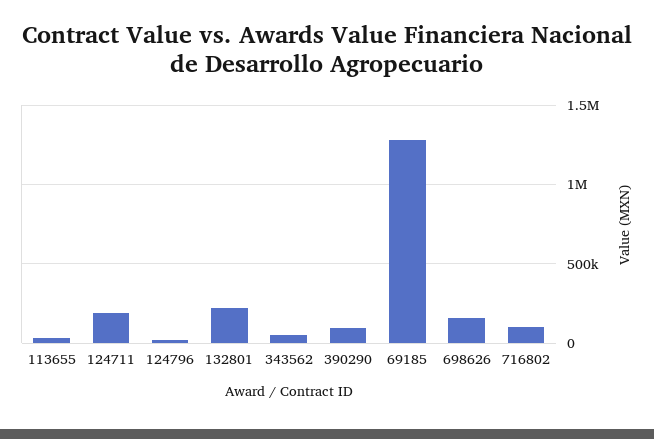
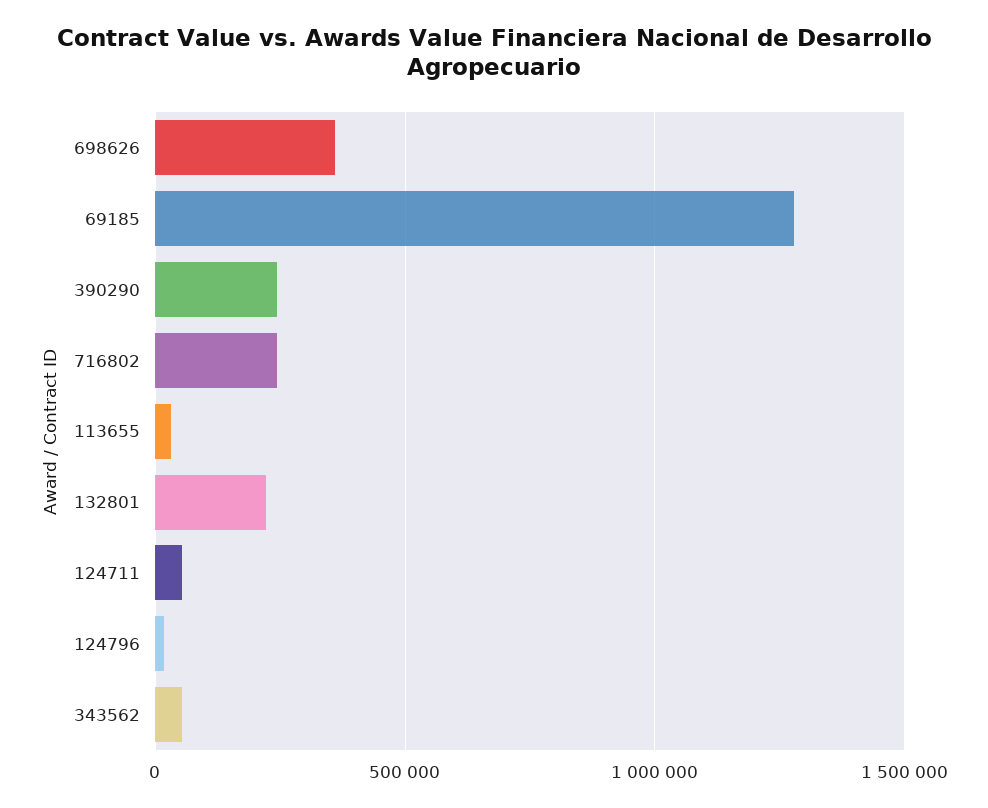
  {
    "113655": 50000,
-   "124711": 200000,
+   "124711": 50000,
    "124796": 0,
    "132801": 200000,
    "343562": 50000,
-   "390290": 100000,
+   "390290": 250000,
    "69185": 1300000,
-   "698626": 150000,
+   "698626": 350000,
-   "716802": 100000
+   "716802": 250000
  }

